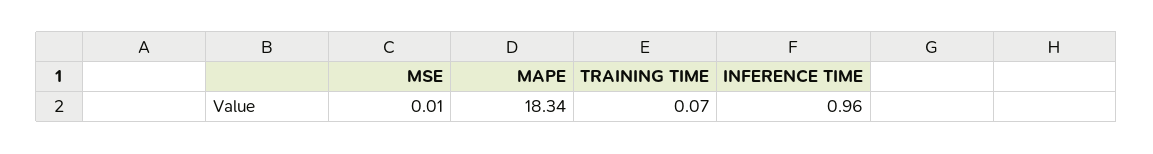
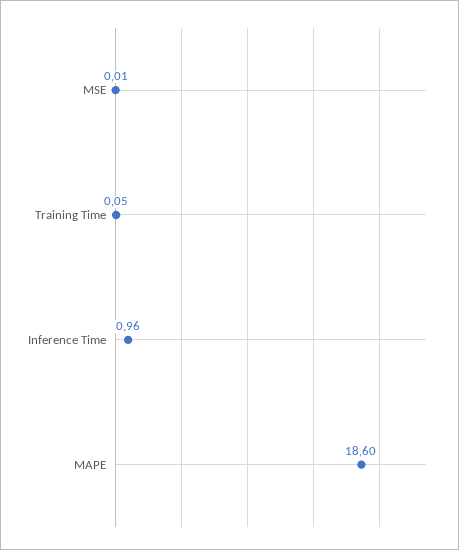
  {
    "MSE": 0.01,
-   "MAPE": 18.34,
+   "MAPE": 18.6,
-   "TRAINING TIME": 0.07,
+   "TRAINING TIME": 0.05,
    "INFERENCE TIME": 0.96
  }

